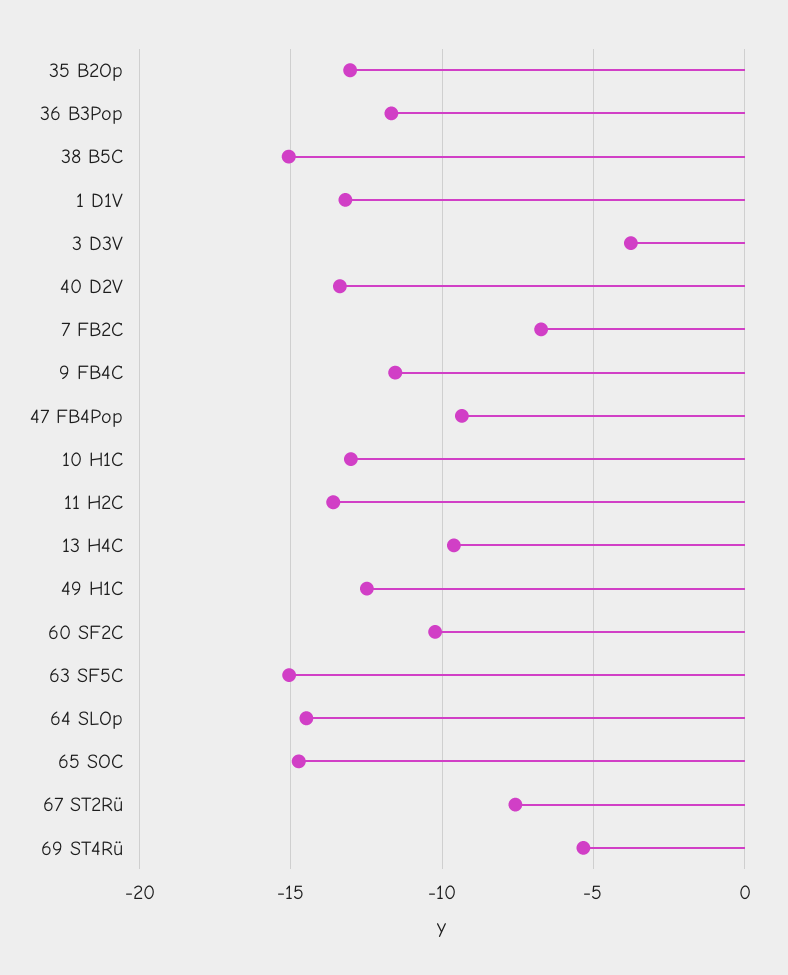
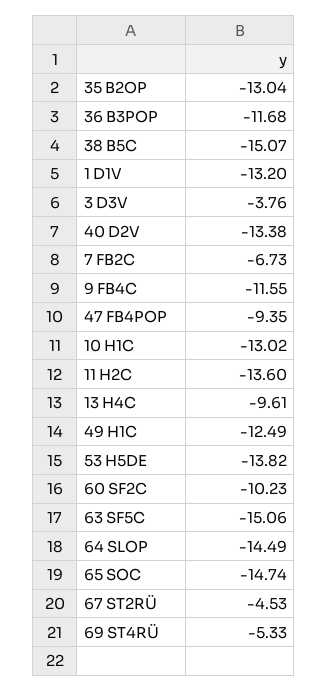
  {
    "35 B2Op": -13.04,
    "36 B3Pop": -11.68,
    "38 B5C": -15.07,
    "1 D1V": -13.2,
    "3 D3V": -3.76,
    "40 D2V": -13.38,
    "7 FB2C": -6.73,
    "9 FB4C": -11.55,
    "47 FB4Pop": -9.35,
    "10 H1C": -13.02,
    "11 H2C": -13.6,
    "13 H4C": -9.61,
    "49 H1C": -12.49,
    "60 SF2C": -10.23,
    "63 SF5C": -15.06,
    "64 SLOp": -14.49,
    "65 SOC": -14.74,
-   "67 ST2Rü": -7.5,
+   "67 ST2Rü": -4.53,
-   "69 ST4Rü": -5.33
+   "69 ST4Rü": -5.33,
+   "53 H5DE": -13.82
  }

